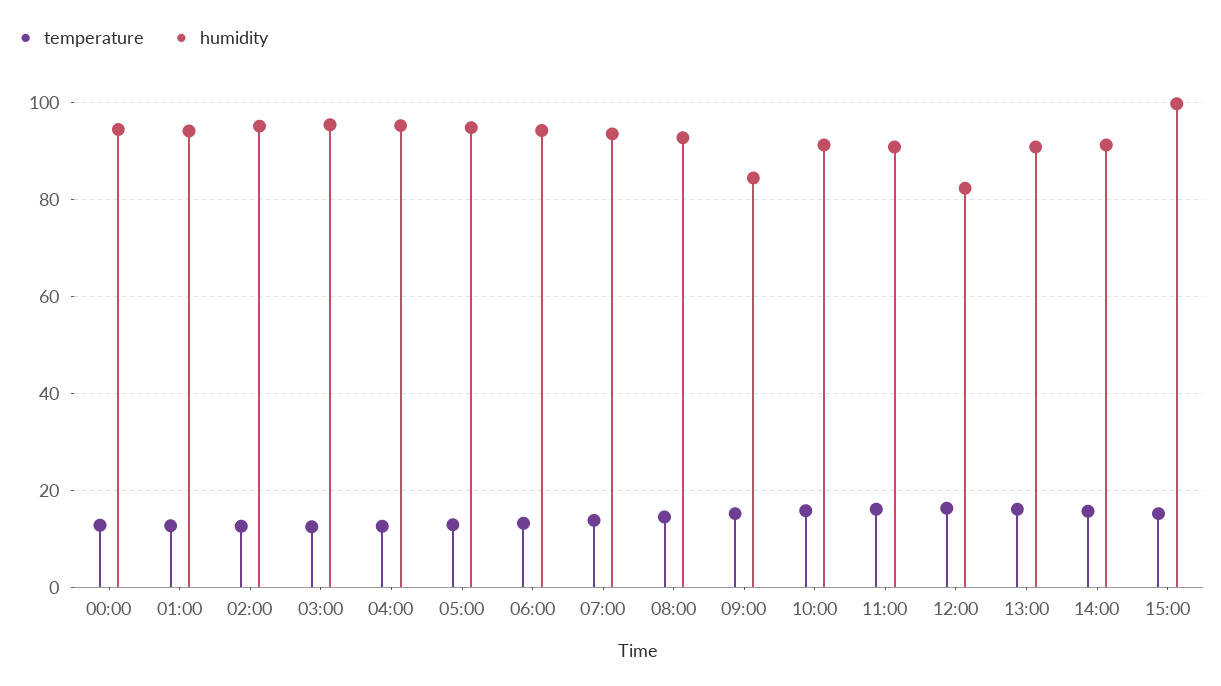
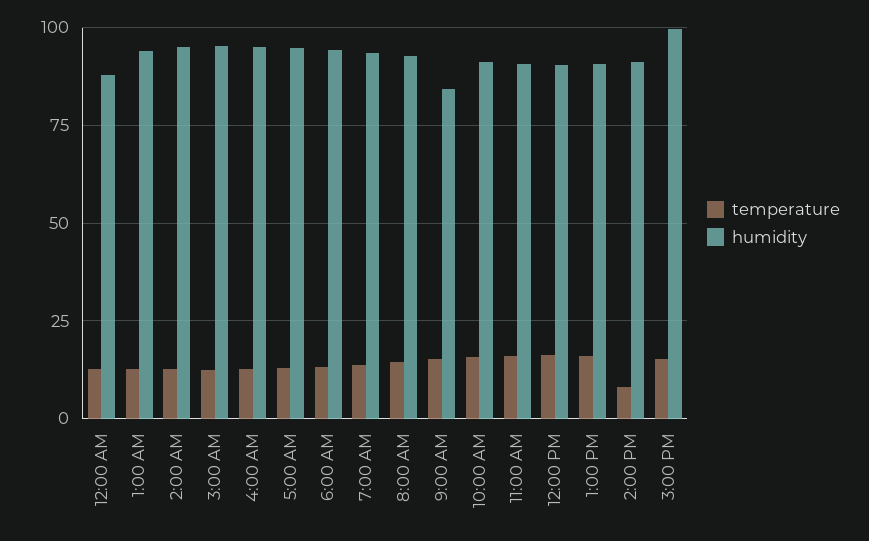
  {
    "temperature": {
      "00:00": 12,
      "01:00": 12,
      "02:00": 12,
      "03:00": 12,
      "04:00": 12,
      "05:00": 12,
      "06:00": 14,
      "07:00": 14,
      "08:00": 14,
      "09:00": 16,
      "10:00": 16,
      "11:00": 16,
      "12:00": 16,
      "13:00": 16,
-     "14:00": 16,
+     "14:00": 7.5,
      "15:00": 16
    },
    "humidity": {
-     "00:00": 94,
+     "00:00": 87.5,
      "01:00": 94,
      "02:00": 96,
      "03:00": 96,
      "04:00": 96,
      "05:00": 94,
      "06:00": 94,
      "07:00": 94,
      "08:00": 92,
      "09:00": 84,
      "10:00": 92,
      "11:00": 90,
-     "12:00": 82,
+     "12:00": 90,
      "13:00": 90,
      "14:00": 92,
      "15:00": 100
    }
  }

